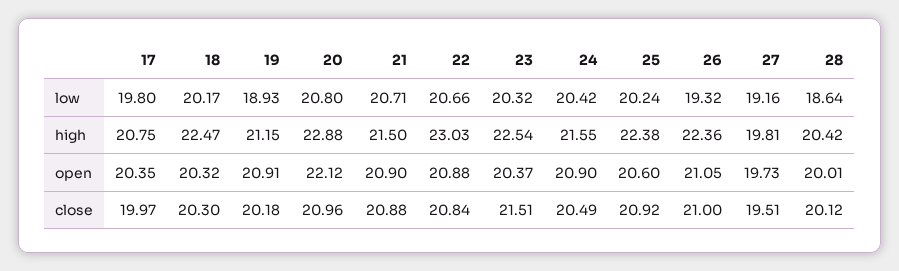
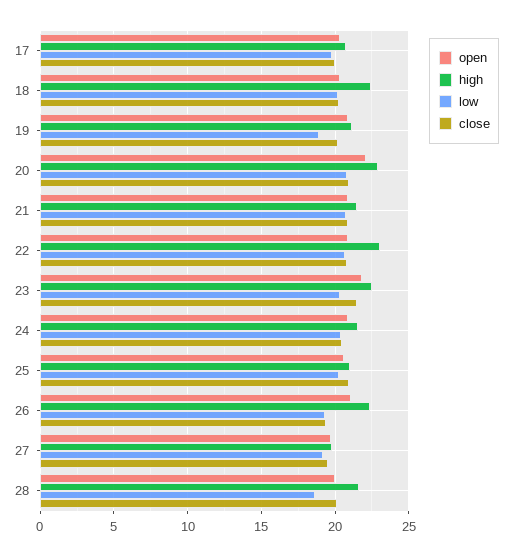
  {
    "low": {
      "17": 19.8,
      "18": 20.17,
      "19": 18.93,
      "20": 20.8,
      "21": 20.71,
      "22": 20.66,
      "23": 20.32,
      "24": 20.42,
      "25": 20.24,
      "26": 19.32,
      "27": 19.16,
      "28": 18.64
    },
    "high": {
      "17": 20.75,
      "18": 22.47,
      "19": 21.15,
      "20": 22.88,
      "21": 21.5,
      "22": 23.03,
      "23": 22.54,
      "24": 21.55,
-     "25": 22.38,
+     "25": 21,
      "26": 22.36,
      "27": 19.81,
-     "28": 20.42
+     "28": 21.5
    },
    "open": {
      "17": 20.35,
      "18": 20.32,
      "19": 20.91,
      "20": 22.12,
      "21": 20.9,
      "22": 20.88,
-     "23": 20.37,
+     "23": 22,
      "24": 20.9,
      "25": 20.6,
      "26": 21.05,
      "27": 19.73,
      "28": 20.01
    },
    "close": {
      "17": 19.97,
      "18": 20.3,
      "19": 20.18,
      "20": 20.96,
      "21": 20.88,
      "22": 20.84,
      "23": 21.51,
      "24": 20.49,
      "25": 20.92,
-     "26": 21,
+     "26": 19.5,
      "27": 19.51,
      "28": 20.12
    }
  }

